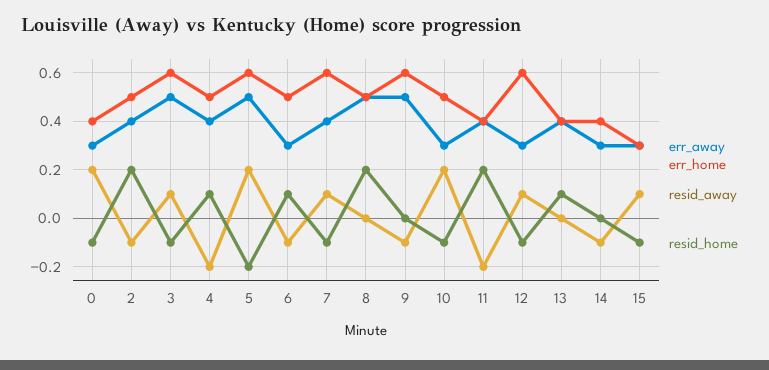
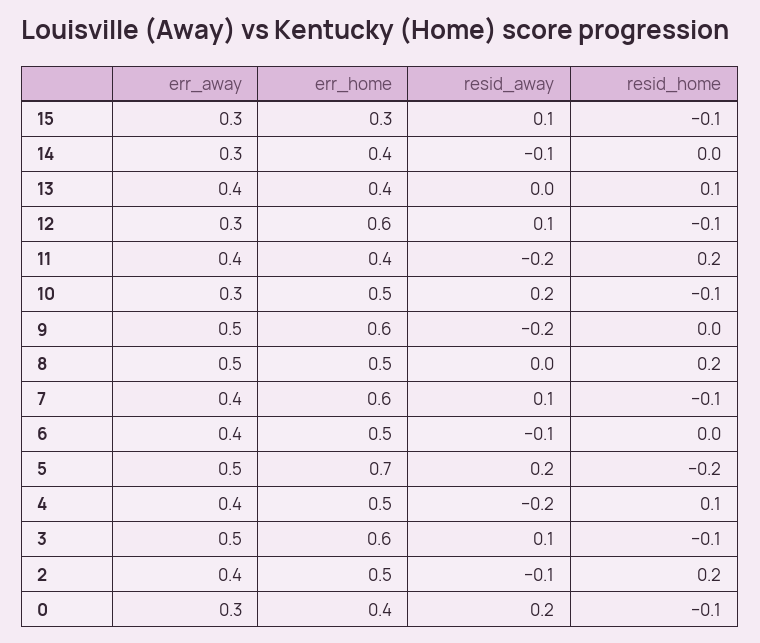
  {
    "err_away": {
      "0": 0.3,
      "2": 0.4,
      "3": 0.5,
      "4": 0.4,
      "5": 0.5,
-     "6": 0.3,
+     "6": 0.4,
      "7": 0.4,
      "8": 0.5,
      "9": 0.5,
      "10": 0.3,
      "11": 0.4,
      "12": 0.3,
      "13": 0.4,
      "14": 0.3,
      "15": 0.3
    },
    "err_home": {
      "0": 0.4,
      "2": 0.5,
      "3": 0.6,
      "4": 0.5,
-     "5": 0.6,
+     "5": 0.7,
      "6": 0.5,
      "7": 0.6,
      "8": 0.5,
      "9": 0.6,
      "10": 0.5,
      "11": 0.4,
      "12": 0.6,
      "13": 0.4,
      "14": 0.4,
      "15": 0.3
    },
    "resid_away": {
      "0": 0.2,
      "2": -0.1,
      "3": 0.1,
      "4": -0.2,
      "5": 0.2,
      "6": -0.1,
      "7": 0.1,
      "8": 0,
-     "9": -0.1,
+     "9": -0.2,
      "10": 0.2,
      "11": -0.2,
      "12": 0.1,
      "13": 0,
      "14": -0.1,
      "15": 0.1
    },
    "resid_home": {
      "0": -0.1,
      "2": 0.2,
      "3": -0.1,
      "4": 0.1,
      "5": -0.2,
-     "6": 0.1,
+     "6": 0,
      "7": -0.1,
      "8": 0.2,
      "9": 0,
      "10": -0.1,
      "11": 0.2,
      "12": -0.1,
      "13": 0.1,
      "14": 0,
      "15": -0.1
    }
  }

